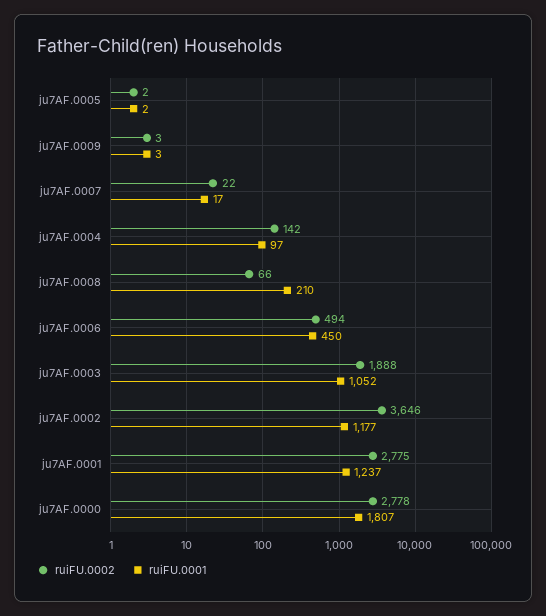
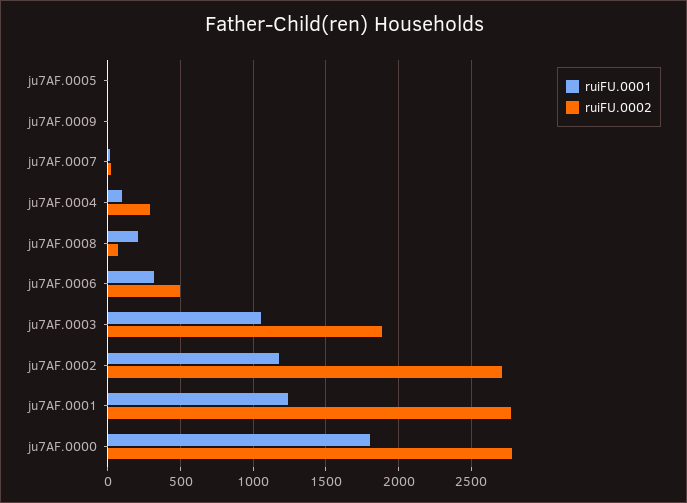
  {
    "ruiFU.0002": {
      "ju7AF.0005": 2,
      "ju7AF.0009": 3,
      "ju7AF.0007": 22,
-     "ju7AF.0004": 142,
+     "ju7AF.0004": 300,
      "ju7AF.0008": 66,
      "ju7AF.0006": 494,
      "ju7AF.0003": 1888,
-     "ju7AF.0002": 3646,
+     "ju7AF.0002": 2700,
      "ju7AF.0001": 2775,
      "ju7AF.0000": 2778
    },
    "ruiFU.0001": {
      "ju7AF.0005": 2,
      "ju7AF.0009": 3,
      "ju7AF.0007": 17,
      "ju7AF.0004": 97,
      "ju7AF.0008": 210,
-     "ju7AF.0006": 450,
+     "ju7AF.0006": 300,
      "ju7AF.0003": 1052,
      "ju7AF.0002": 1177,
      "ju7AF.0001": 1237,
      "ju7AF.0000": 1807
    }
  }

